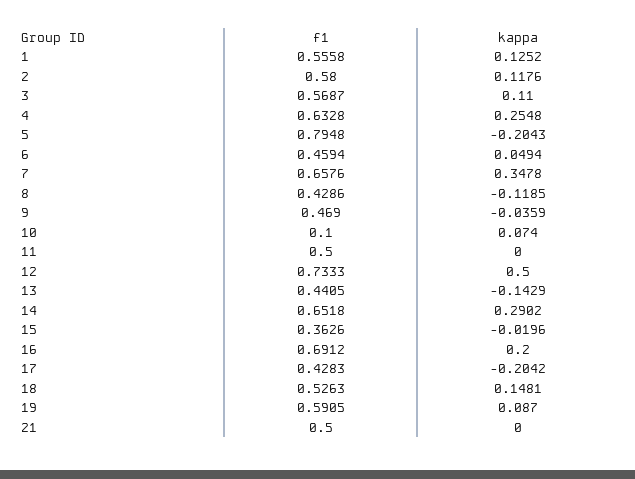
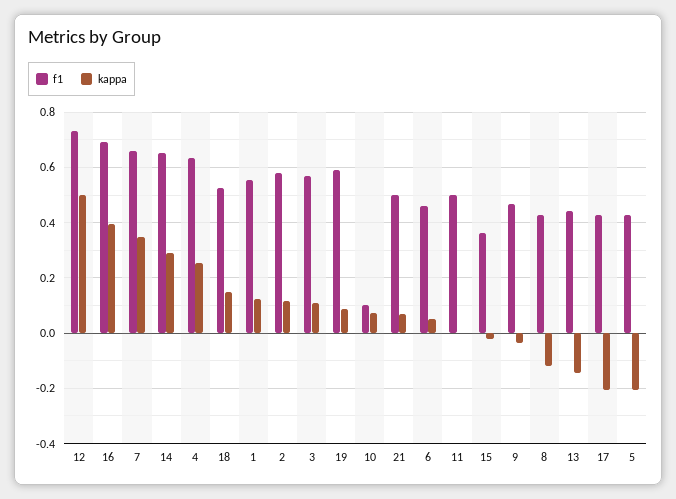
  {
    "f1": {
      "1": 0.5558,
      "2": 0.58,
      "3": 0.5687,
      "4": 0.6328,
-     "5": 0.7948,
+     "5": 0.425,
      "6": 0.4594,
      "7": 0.6576,
      "8": 0.4286,
      "9": 0.469,
      "10": 0.1,
      "11": 0.5,
      "12": 0.7333,
      "13": 0.4405,
      "14": 0.6518,
      "15": 0.3626,
      "16": 0.6912,
      "17": 0.4283,
      "18": 0.5263,
      "19": 0.5905,
      "21": 0.5
    },
    "kappa": {
      "1": 0.1252,
      "2": 0.1176,
      "3": 0.11,
      "4": 0.2548,
      "5": -0.2043,
      "6": 0.0494,
      "7": 0.3478,
      "8": -0.1185,
      "9": -0.0359,
      "10": 0.074,
      "11": 0,
      "12": 0.5,
      "13": -0.1429,
      "14": 0.2902,
      "15": -0.0196,
-     "16": 0.2,
+     "16": 0.4,
      "17": -0.2042,
      "18": 0.1481,
      "19": 0.087,
-     "21": 0
+     "21": 0.075
    }
  }

